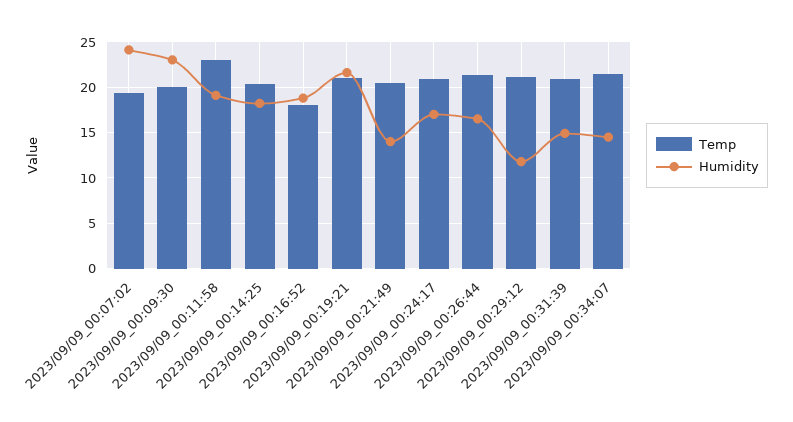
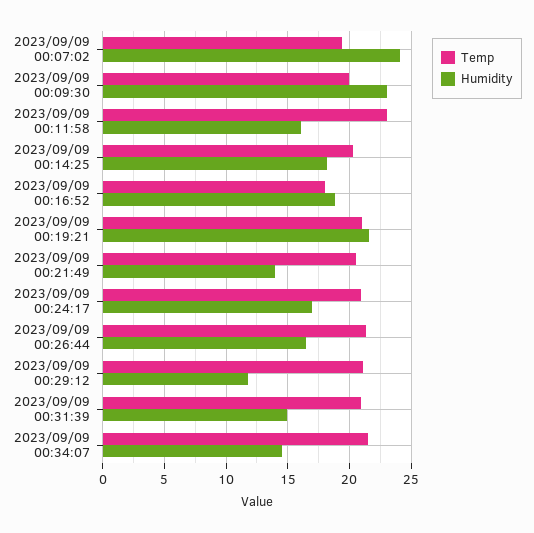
  {
    "Temp": {
      "2023/09/09_00:07:02": 19.5,
      "2023/09/09_00:09:30": 20,
      "2023/09/09_00:11:58": 23,
      "2023/09/09_00:14:25": 20.5,
      "2023/09/09_00:16:52": 18,
      "2023/09/09_00:19:21": 21,
      "2023/09/09_00:21:49": 20.5,
      "2023/09/09_00:24:17": 21,
      "2023/09/09_00:26:44": 21.5,
      "2023/09/09_00:29:12": 21,
      "2023/09/09_00:31:39": 21,
      "2023/09/09_00:34:07": 21.5
    },
    "Humidity": {
      "2023/09/09_00:07:02": 24,
      "2023/09/09_00:09:30": 23,
-     "2023/09/09_00:11:58": 19,
+     "2023/09/09_00:11:58": 16,
      "2023/09/09_00:14:25": 18,
      "2023/09/09_00:16:52": 19,
      "2023/09/09_00:19:21": 21.5,
      "2023/09/09_00:21:49": 14,
      "2023/09/09_00:24:17": 17,
      "2023/09/09_00:26:44": 16.5,
      "2023/09/09_00:29:12": 12,
      "2023/09/09_00:31:39": 15,
      "2023/09/09_00:34:07": 14.5
    }
  }

